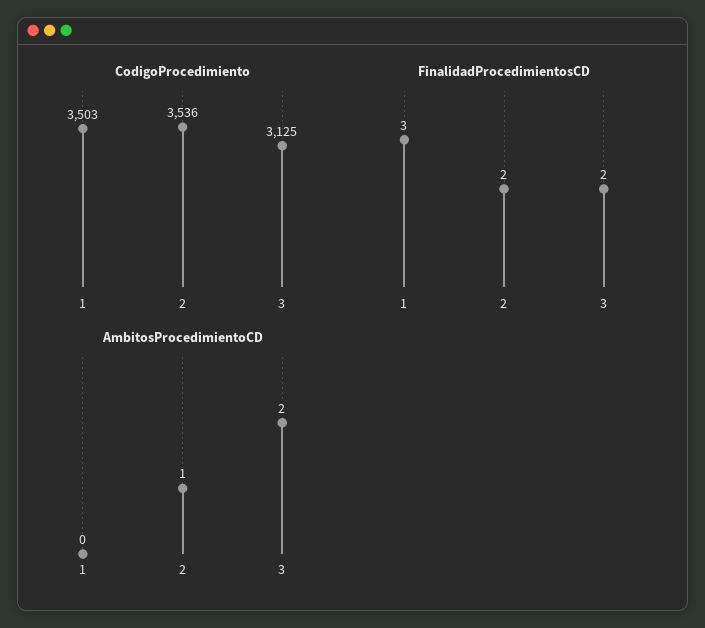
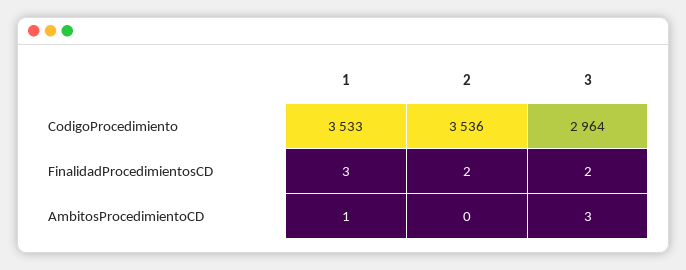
  {
    "CodigoProcedimiento": {
-     "1": 3503,
+     "1": 3533,
      "2": 3536,
-     "3": 3125
+     "3": 2964
    },
    "FinalidadProcedimientosCD": {
      "1": 3,
      "2": 2,
      "3": 2
    },
    "AmbitosProcedimientoCD": {
-     "1": 0,
+     "1": 1,
-     "2": 1,
+     "2": 0,
-     "3": 2
+     "3": 3
    }
  }

